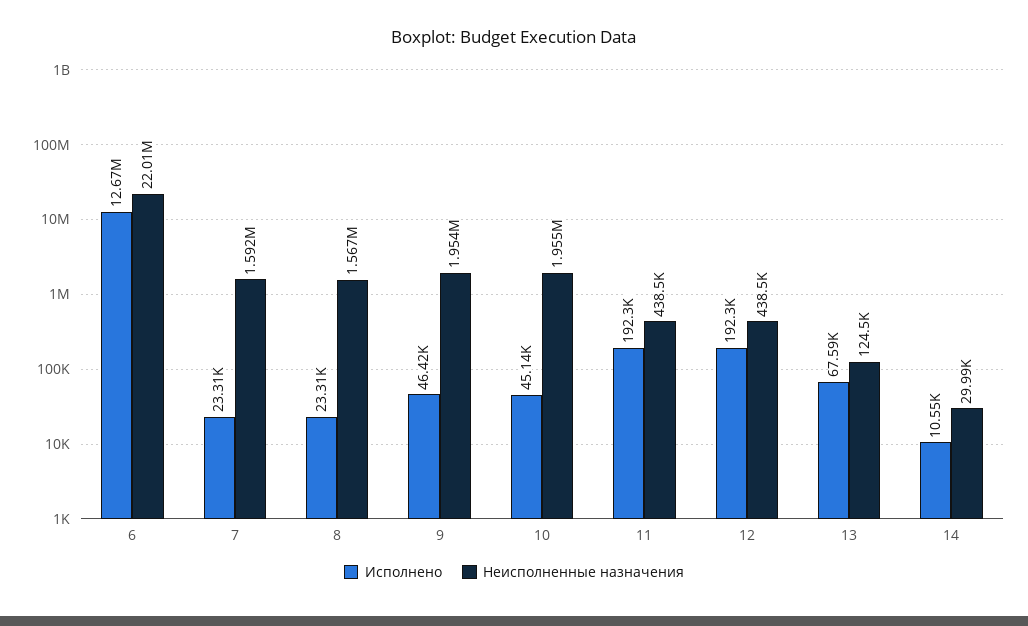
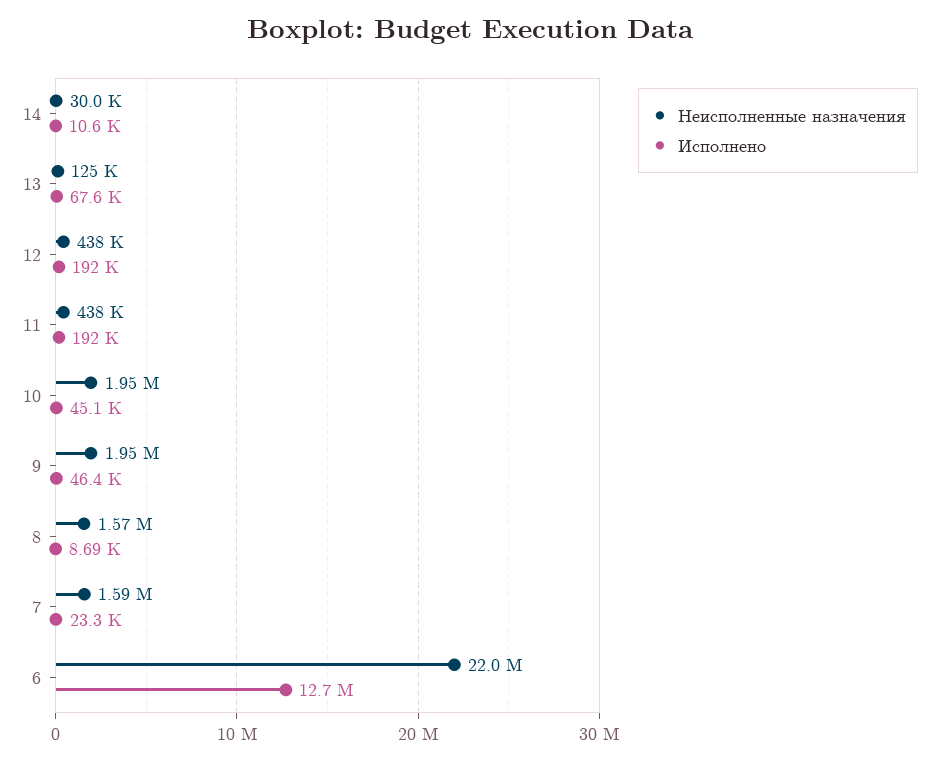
  {
    "Исполнено": {
      "6": 12670000,
      "7": 23310,
-     "8": 23310,
+     "8": 8690,
      "9": 46420,
      "10": 45140,
      "11": 192300,
      "12": 192300,
      "13": 67590,
      "14": 10550
    },
    "Неисполненные назначения": {
      "6": 22010000,
      "7": 1592000,
      "8": 1567000,
      "9": 1954000,
      "10": 1955000,
      "11": 438500,
      "12": 438500,
      "13": 124500,
      "14": 29990
    }
  }

